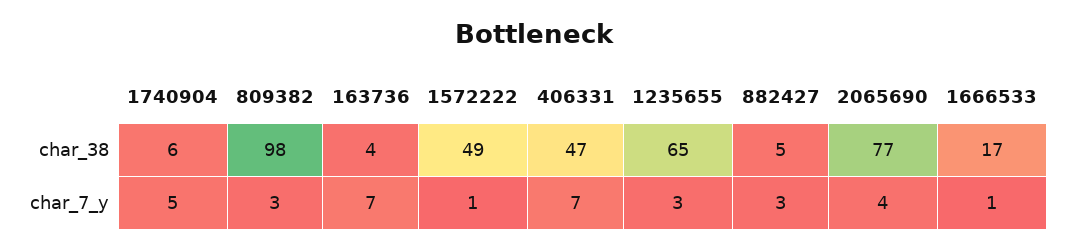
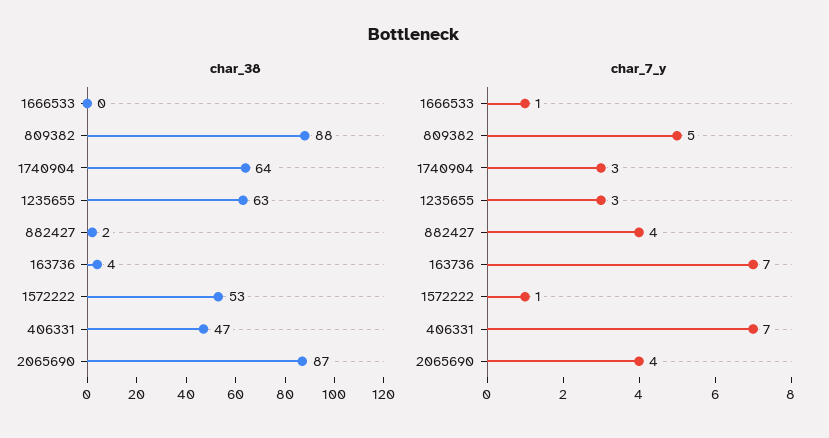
  {
    "char_38": {
-     "1740904": 6,
+     "1740904": 64,
-     "809382": 98,
+     "809382": 88,
      "163736": 4,
-     "1572222": 49,
+     "1572222": 53,
      "406331": 47,
-     "1235655": 65,
+     "1235655": 63,
-     "882427": 5,
+     "882427": 2,
-     "2065690": 77,
+     "2065690": 87,
-     "1666533": 17
+     "1666533": 0
    },
    "char_7_y": {
-     "1740904": 5,
+     "1740904": 3,
-     "809382": 3,
+     "809382": 5,
      "163736": 7,
      "1572222": 1,
      "406331": 7,
      "1235655": 3,
-     "882427": 3,
+     "882427": 4,
      "2065690": 4,
      "1666533": 1
    }
  }

